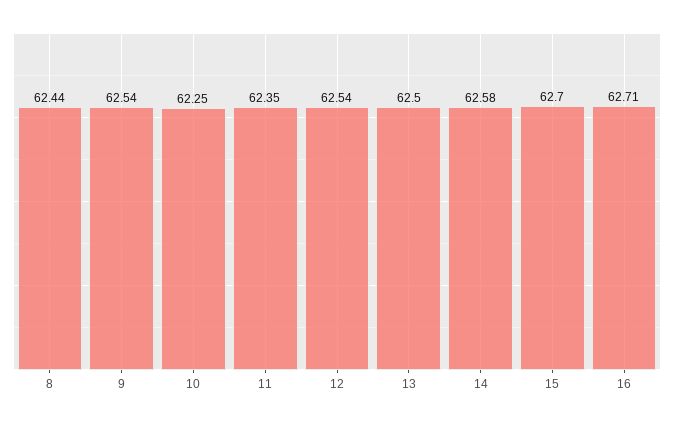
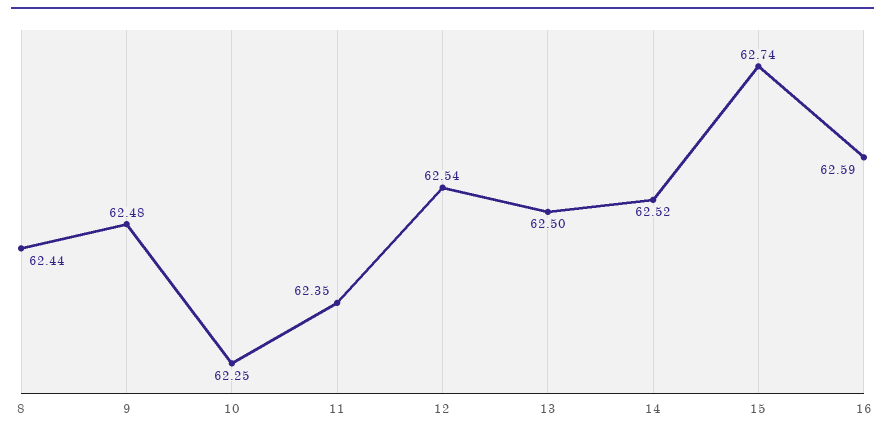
  {
    "8": 62.44,
-   "9": 62.54,
+   "9": 62.48,
    "10": 62.25,
    "11": 62.35,
    "12": 62.54,
    "13": 62.5,
-   "14": 62.58,
+   "14": 62.52,
-   "15": 62.7,
+   "15": 62.74,
-   "16": 62.71
+   "16": 62.59
  }

